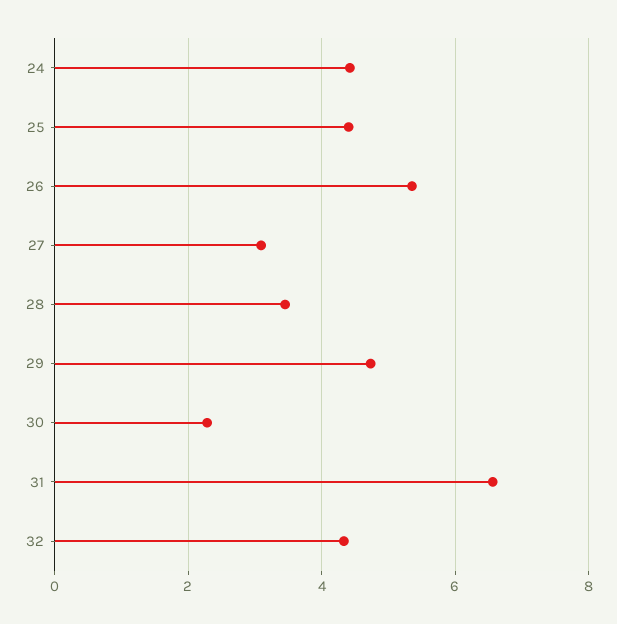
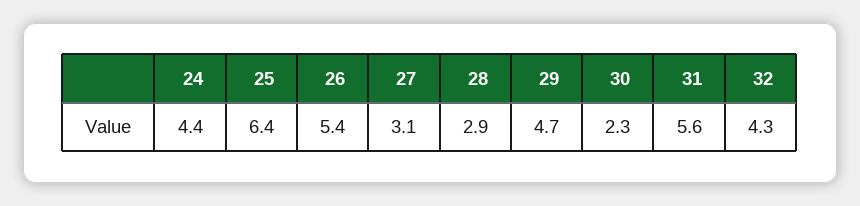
  {
    "24": 4.4,
-   "25": 4.4,
+   "25": 6.4,
    "26": 5.4,
    "27": 3.1,
-   "28": 3.4,
+   "28": 2.9,
    "29": 4.7,
    "30": 2.3,
-   "31": 6.6,
+   "31": 5.6,
    "32": 4.3
  }

